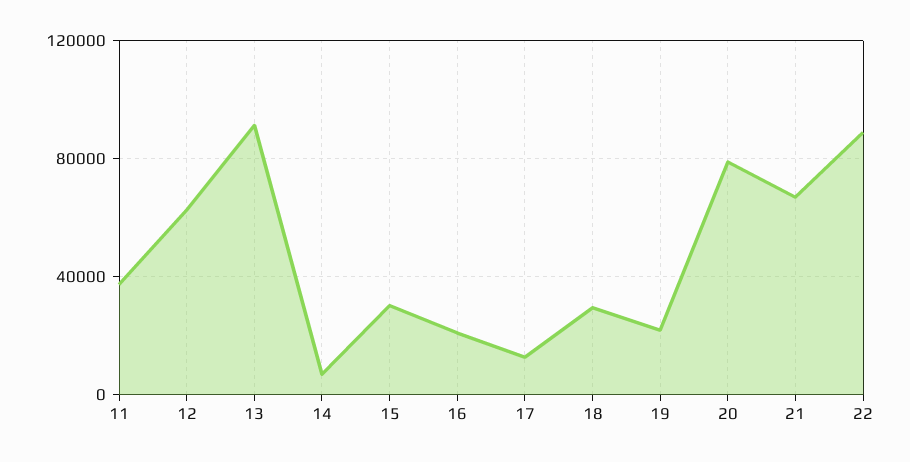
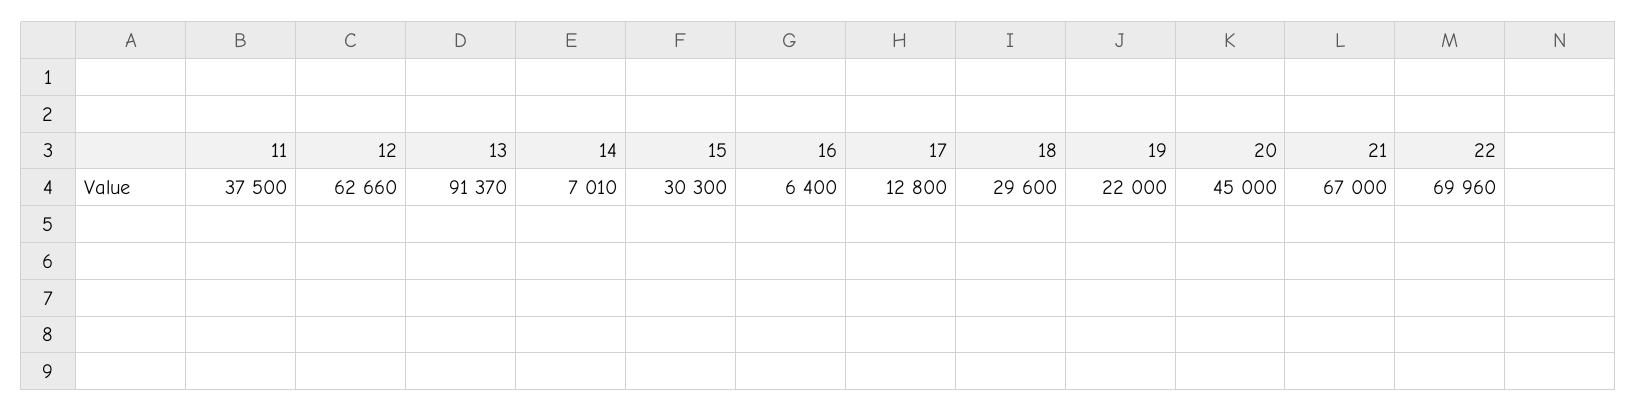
  {
    "11": 37500,
    "12": 62660,
    "13": 91370,
    "14": 7010,
    "15": 30300,
-   "16": 20000,
+   "16": 6400,
    "17": 12800,
    "18": 29600,
    "19": 22000,
-   "20": 80000,
+   "20": 45000,
    "21": 67000,
-   "22": 90000
+   "22": 69960
  }

